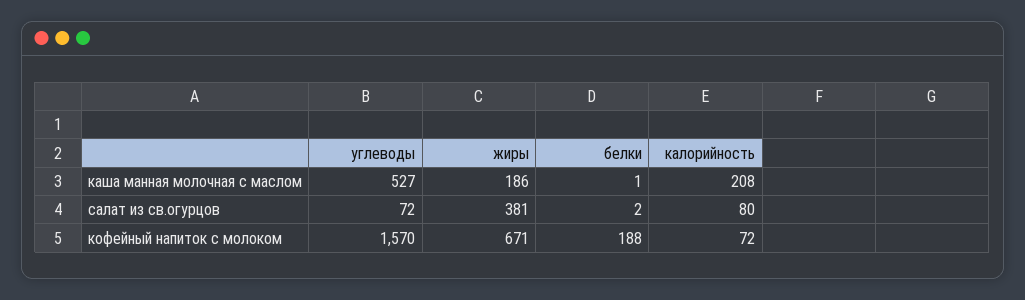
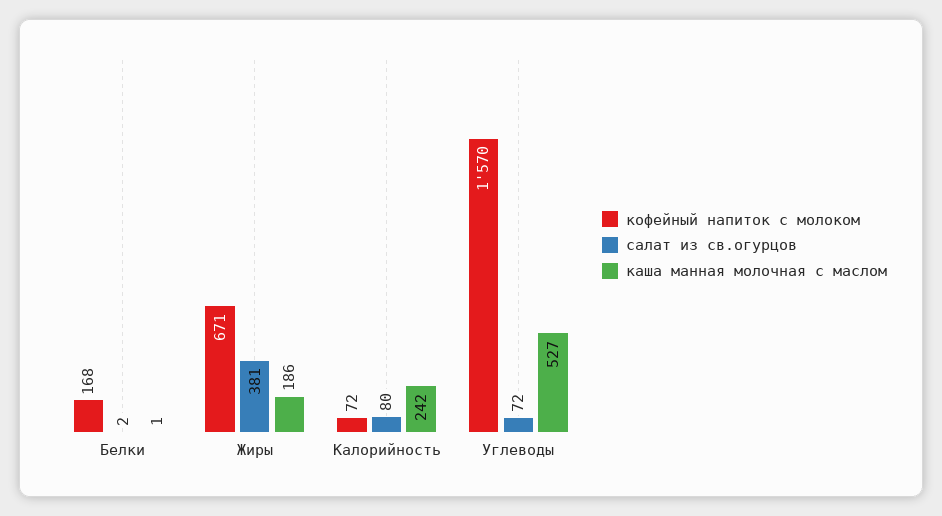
  {
    "каша манная молочная с маслом": {
      "углеводы": 527,
      "жиры": 186,
      "белки": 1,
-     "калорийность": 208
+     "калорийность": 242
    },
    "салат из св.огурцов": {
      "углеводы": 72,
      "жиры": 381,
      "белки": 2,
      "калорийность": 80
    },
    "кофейный напиток с молоком": {
      "углеводы": 1570,
      "жиры": 671,
-     "белки": 188,
+     "белки": 168,
      "калорийность": 72
    }
  }

